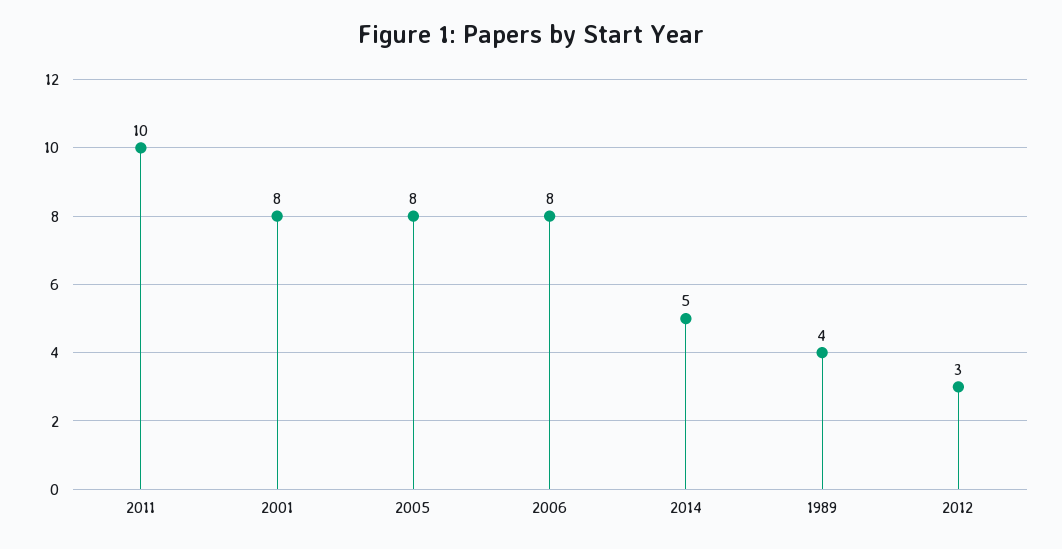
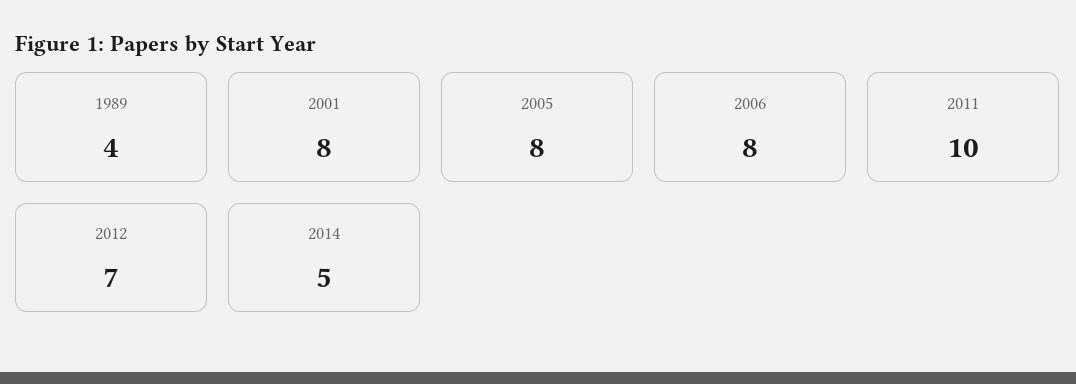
  {
    "2011": 10,
    "2001": 8,
    "2005": 8,
    "2006": 8,
    "2014": 5,
    "1989": 4,
-   "2012": 3
+   "2012": 7
  }

